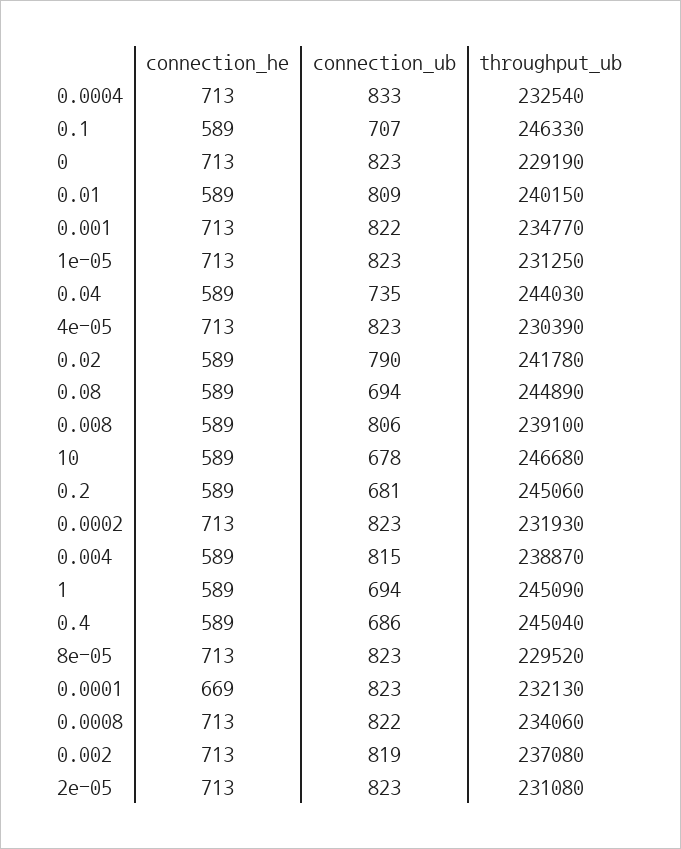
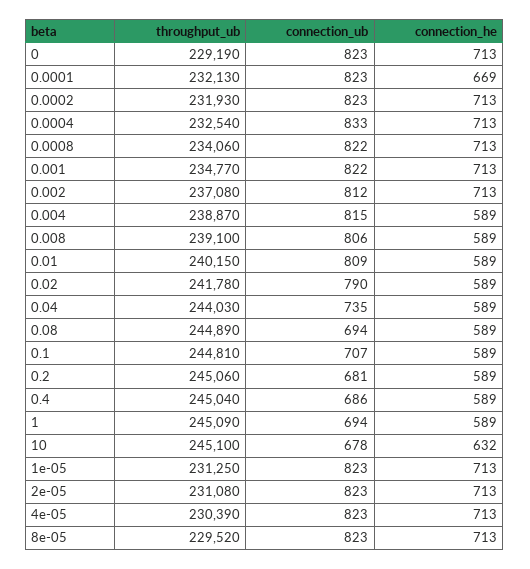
  {
    "connection_he": {
      "0.0004": 713,
      "0.1": 589,
      "0": 713,
      "0.01": 589,
      "0.001": 713,
      "1e-05": 713,
      "0.04": 589,
      "4e-05": 713,
      "0.02": 589,
      "0.08": 589,
      "0.008": 589,
-     "10": 589,
+     "10": 632,
      "0.2": 589,
      "0.0002": 713,
      "0.004": 589,
      "1": 589,
      "0.4": 589,
      "8e-05": 713,
      "0.0001": 669,
      "0.0008": 713,
      "0.002": 713,
      "2e-05": 713
    },
    "connection_ub": {
      "0.0004": 833,
      "0.1": 707,
      "0": 823,
      "0.01": 809,
      "0.001": 822,
      "1e-05": 823,
      "0.04": 735,
      "4e-05": 823,
      "0.02": 790,
      "0.08": 694,
      "0.008": 806,
      "10": 678,
      "0.2": 681,
      "0.0002": 823,
      "0.004": 815,
      "1": 694,
      "0.4": 686,
      "8e-05": 823,
      "0.0001": 823,
      "0.0008": 822,
-     "0.002": 819,
+     "0.002": 812,
      "2e-05": 823
    },
    "throughput_ub": {
      "0.0004": 232540,
-     "0.1": 246330,
+     "0.1": 244810,
      "0": 229190,
      "0.01": 240150,
      "0.001": 234770,
      "1e-05": 231250,
      "0.04": 244030,
      "4e-05": 230390,
      "0.02": 241780,
      "0.08": 244890,
      "0.008": 239100,
-     "10": 246680,
+     "10": 245100,
      "0.2": 245060,
      "0.0002": 231930,
      "0.004": 238870,
      "1": 245090,
      "0.4": 245040,
      "8e-05": 229520,
      "0.0001": 232130,
      "0.0008": 234060,
      "0.002": 237080,
      "2e-05": 231080
    }
  }

